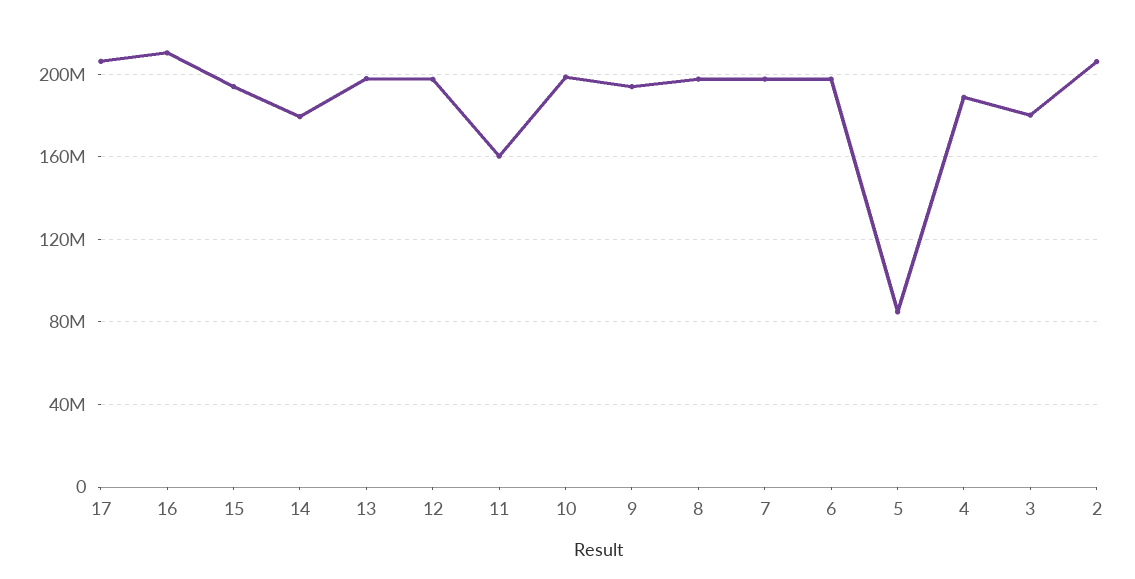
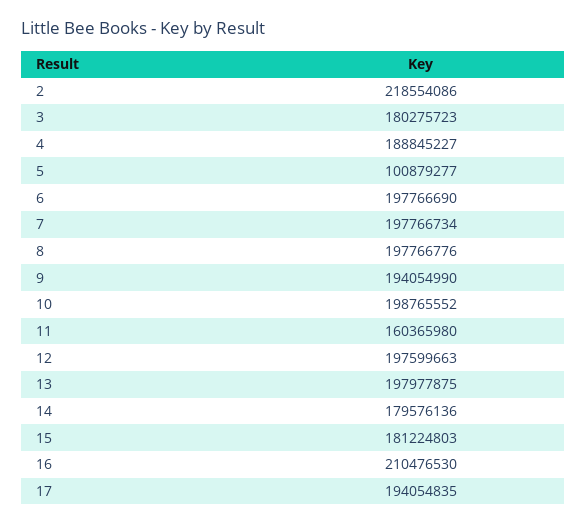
  {
-   "17": 205000000,
+   "17": 194054835,
    "16": 210476530,
-   "15": 195000000,
+   "15": 181224803,
    "14": 179576136,
    "13": 197977875,
    "12": 197599663,
    "11": 160365980,
    "10": 198765552,
    "9": 194054990,
    "8": 197766776,
    "7": 197766734,
    "6": 197766690,
-   "5": 85000000,
+   "5": 100879277,
    "4": 188845227,
    "3": 180275723,
-   "2": 205000000
+   "2": 218554086
  }

